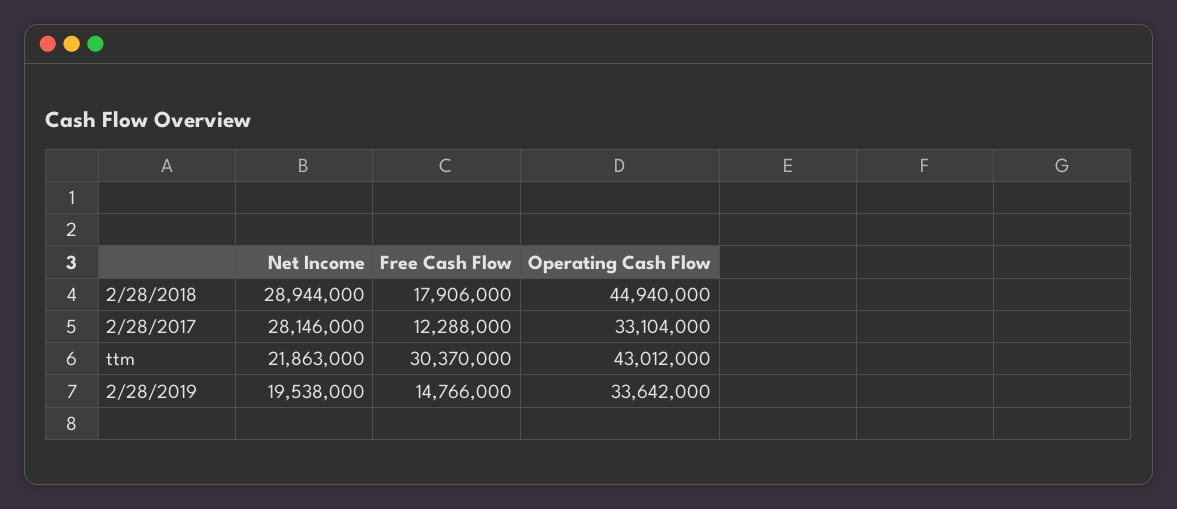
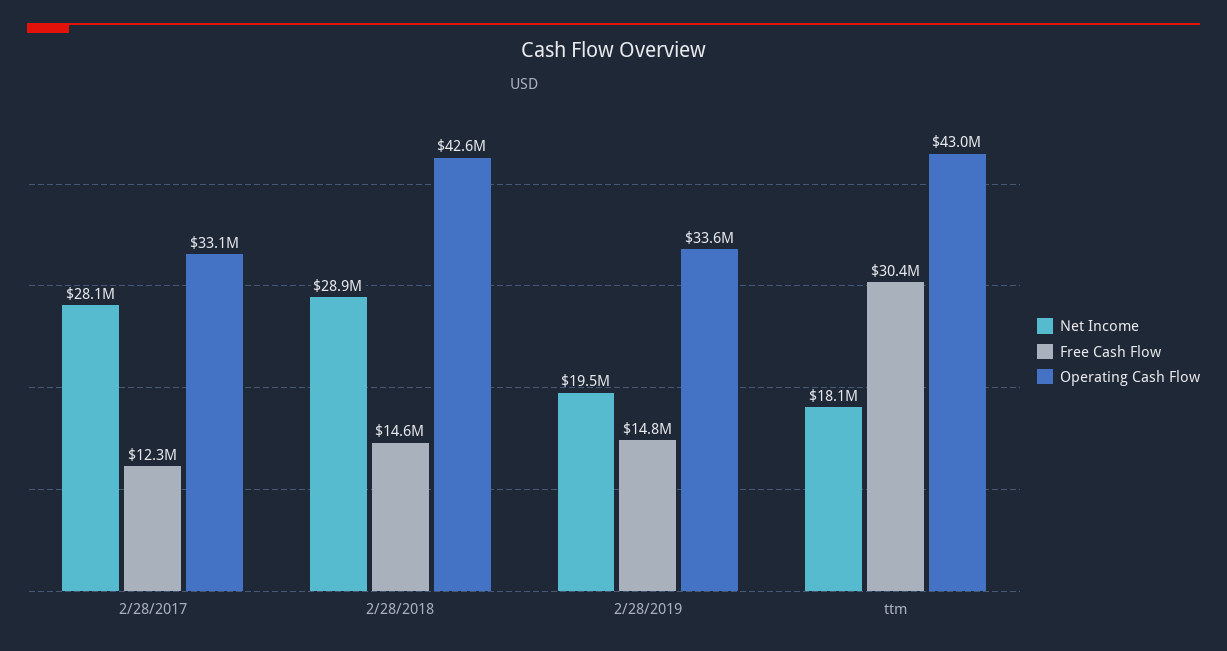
  {
    "Net Income": {
      "2/28/2018": 28944000,
      "2/28/2017": 28146000,
-     "ttm": 21863000,
+     "ttm": 18100000,
      "2/28/2019": 19538000
    },
    "Free Cash Flow": {
-     "2/28/2018": 17906000,
+     "2/28/2018": 14600000,
      "2/28/2017": 12288000,
      "ttm": 30370000,
      "2/28/2019": 14766000
    },
    "Operating Cash Flow": {
-     "2/28/2018": 44940000,
+     "2/28/2018": 42600000,
      "2/28/2017": 33104000,
      "ttm": 43012000,
      "2/28/2019": 33642000
    }
  }

